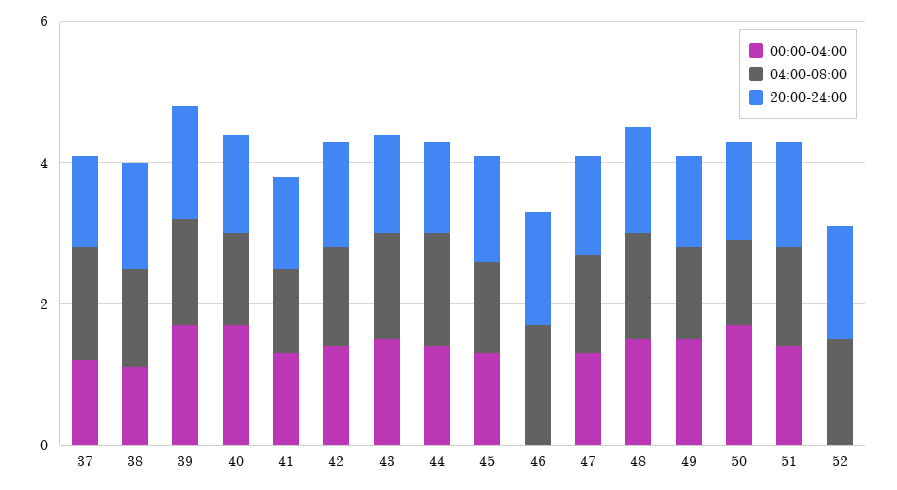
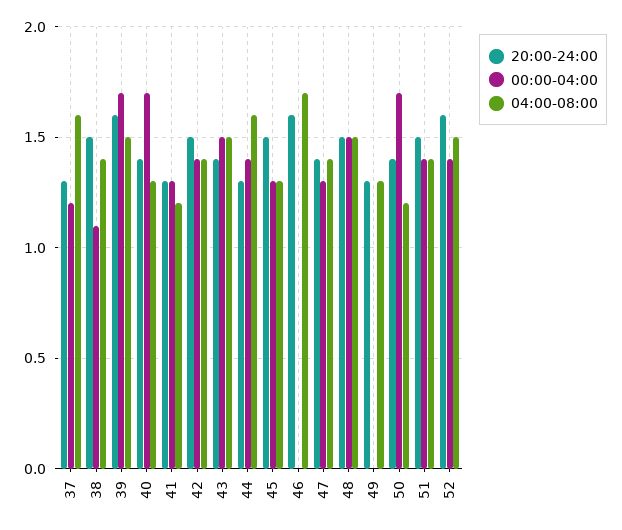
  {
    "00:00-04:00": {
      "37": 1.2,
      "38": 1.1,
      "39": 1.7,
      "40": 1.7,
      "41": 1.3,
      "42": 1.4,
      "43": 1.5,
      "44": 1.4,
      "45": 1.3,
      "46": 0,
      "47": 1.3,
      "48": 1.5,
-     "49": 1.5,
+     "49": 0,
      "50": 1.7,
      "51": 1.4,
-     "52": 0
+     "52": 1.4
    },
    "04:00-08:00": {
      "37": 1.6,
      "38": 1.4,
      "39": 1.5,
      "40": 1.3,
      "41": 1.2,
      "42": 1.4,
      "43": 1.5,
      "44": 1.6,
      "45": 1.3,
      "46": 1.7,
      "47": 1.4,
      "48": 1.5,
      "49": 1.3,
      "50": 1.2,
      "51": 1.4,
      "52": 1.5
    },
    "20:00-24:00": {
      "37": 1.3,
      "38": 1.5,
      "39": 1.6,
      "40": 1.4,
      "41": 1.3,
      "42": 1.5,
      "43": 1.4,
      "44": 1.3,
      "45": 1.5,
      "46": 1.6,
      "47": 1.4,
      "48": 1.5,
      "49": 1.3,
      "50": 1.4,
      "51": 1.5,
      "52": 1.6
    }
  }

